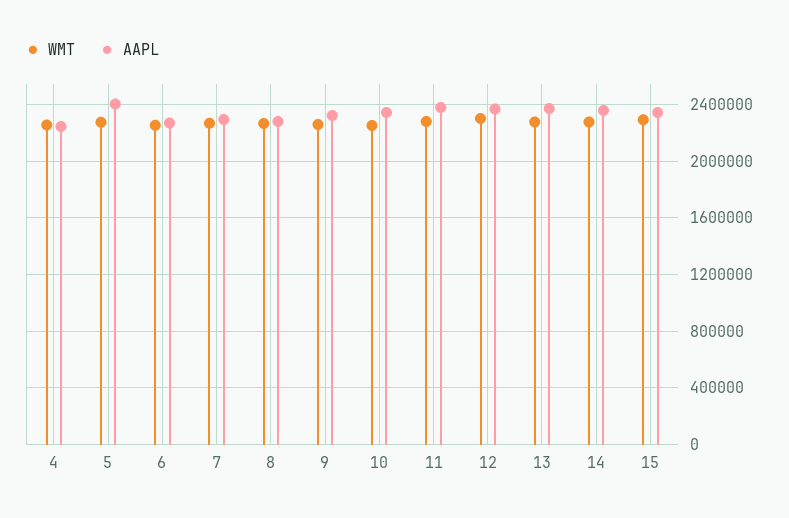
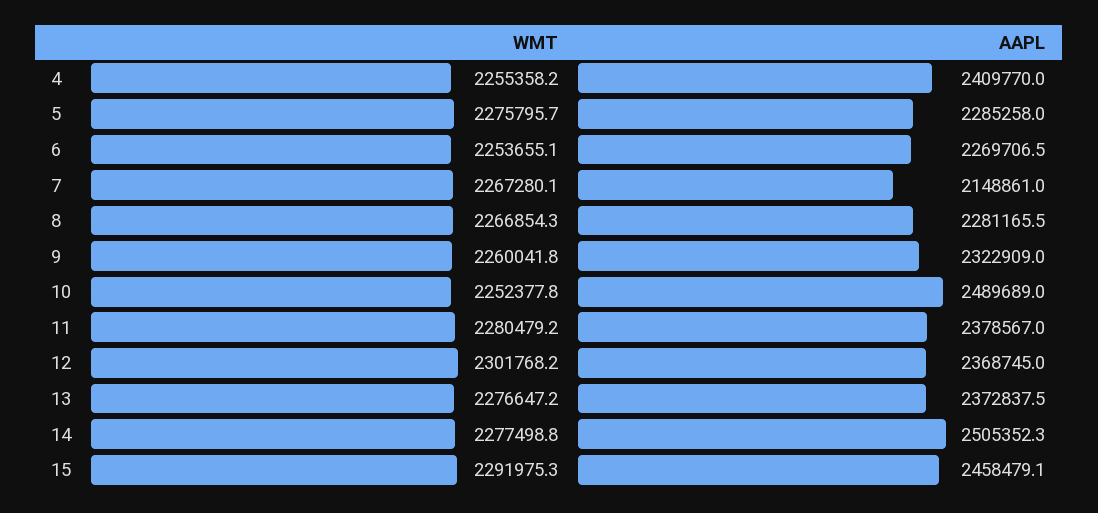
  {
    "WMT": {
      "4": 2255358.2,
      "5": 2275795.7,
      "6": 2253655.1,
      "7": 2267280.1,
      "8": 2266854.3,
      "9": 2260041.8,
      "10": 2252377.8,
      "11": 2280479.2,
      "12": 2301768.2,
      "13": 2276647.2,
      "14": 2277498.8,
      "15": 2291975.3
    },
    "AAPL": {
-     "4": 2250000,
+     "4": 2409770,
-     "5": 2400000,
+     "5": 2285258,
      "6": 2269706.5,
-     "7": 2300000,
+     "7": 2148861,
      "8": 2281165.5,
      "9": 2322909,
-     "10": 2350000,
+     "10": 2489689,
      "11": 2378567,
      "12": 2368745,
      "13": 2372837.5,
-     "14": 2350000,
+     "14": 2505352.3,
-     "15": 2350000
+     "15": 2458479.1
    }
  }

